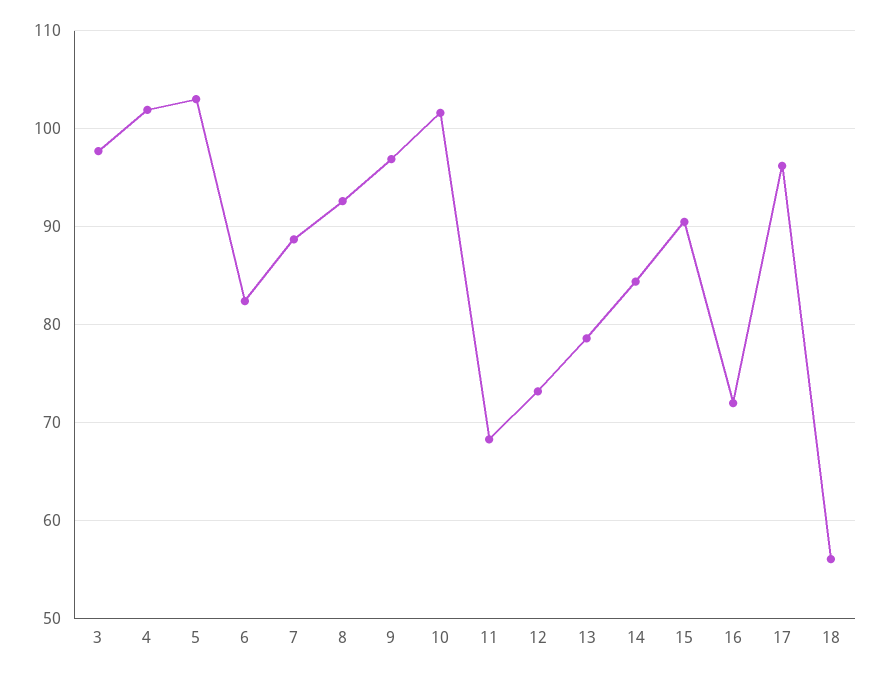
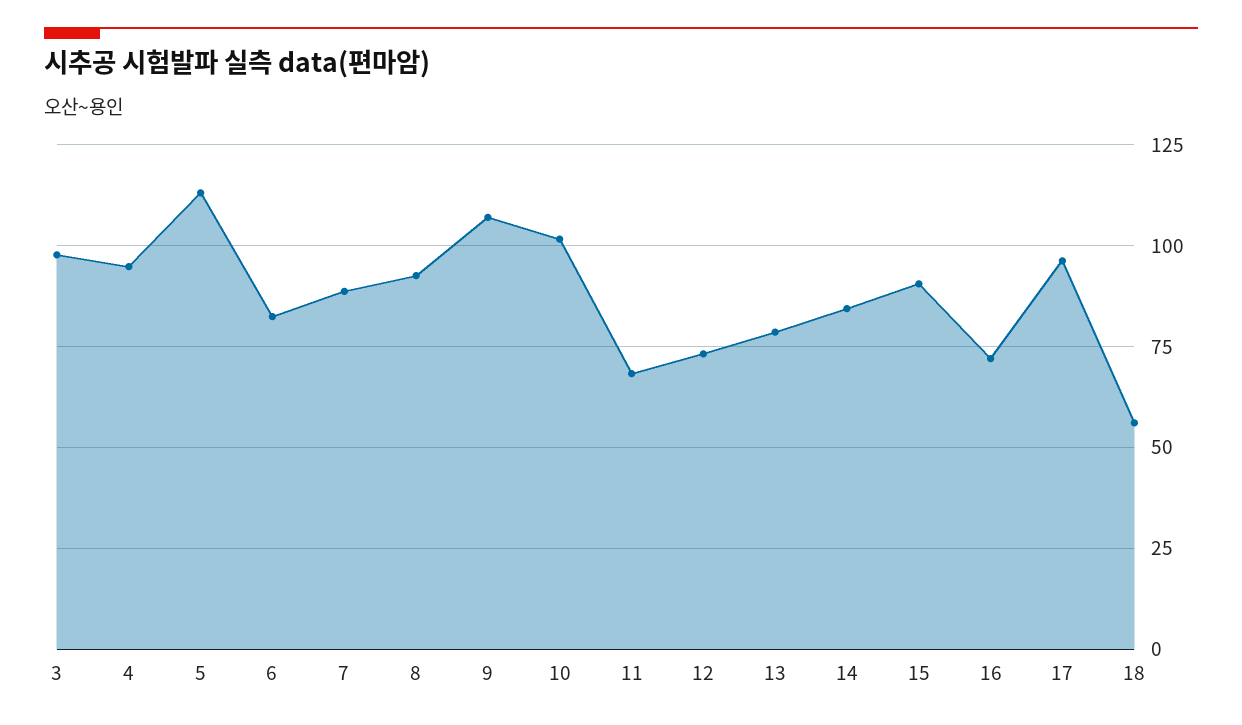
  {
    "3": 98,
-   "4": 102,
+   "4": 95,
-   "5": 103,
+   "5": 112.5,
    "6": 82,
    "7": 89,
    "8": 93,
-   "9": 97,
+   "9": 107.5,
    "10": 102,
    "11": 68,
    "12": 73,
    "13": 79,
    "14": 84,
    "15": 91,
    "16": 72,
    "17": 96,
    "18": 56
  }

